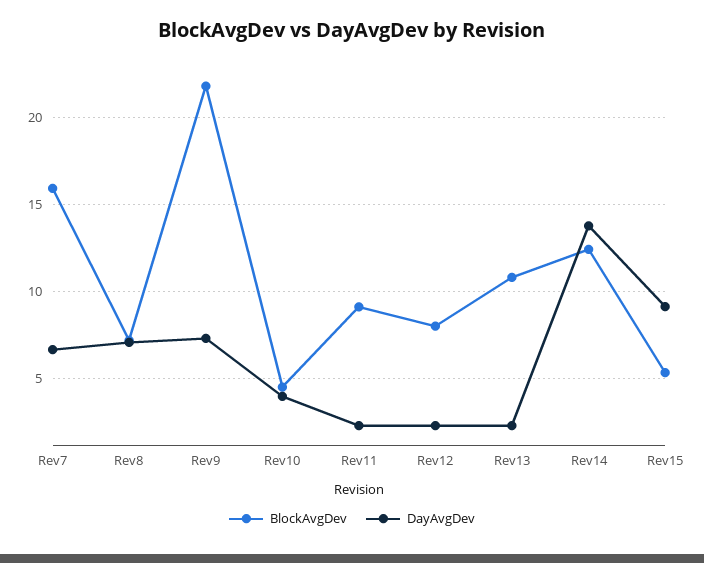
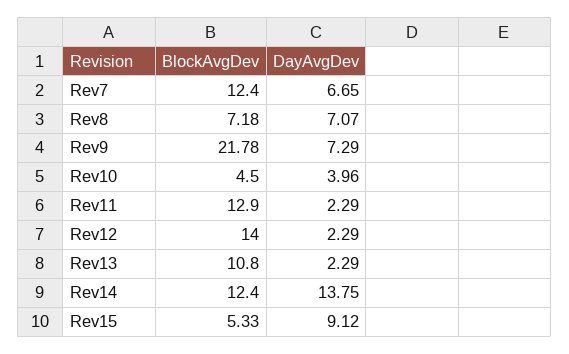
  {
    "BlockAvgDev": {
-     "Rev7": 16,
+     "Rev7": 12.4,
      "Rev8": 7.18,
      "Rev9": 21.78,
      "Rev10": 4.5,
-     "Rev11": 9,
+     "Rev11": 12.9,
-     "Rev12": 8,
+     "Rev12": 14,
      "Rev13": 10.8,
      "Rev14": 12.4,
      "Rev15": 5.33
    },
    "DayAvgDev": {
      "Rev7": 6.65,
      "Rev8": 7.07,
      "Rev9": 7.29,
      "Rev10": 3.96,
      "Rev11": 2.29,
      "Rev12": 2.29,
      "Rev13": 2.29,
      "Rev14": 13.75,
      "Rev15": 9.12
    }
  }

